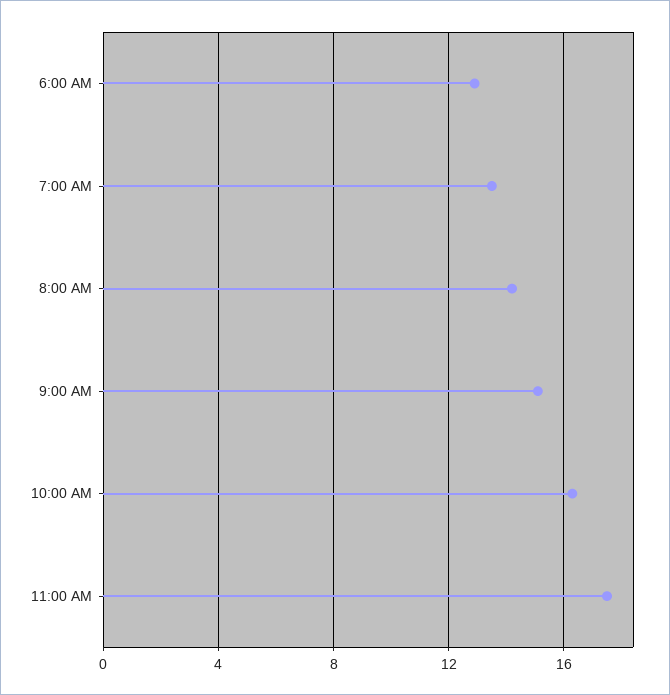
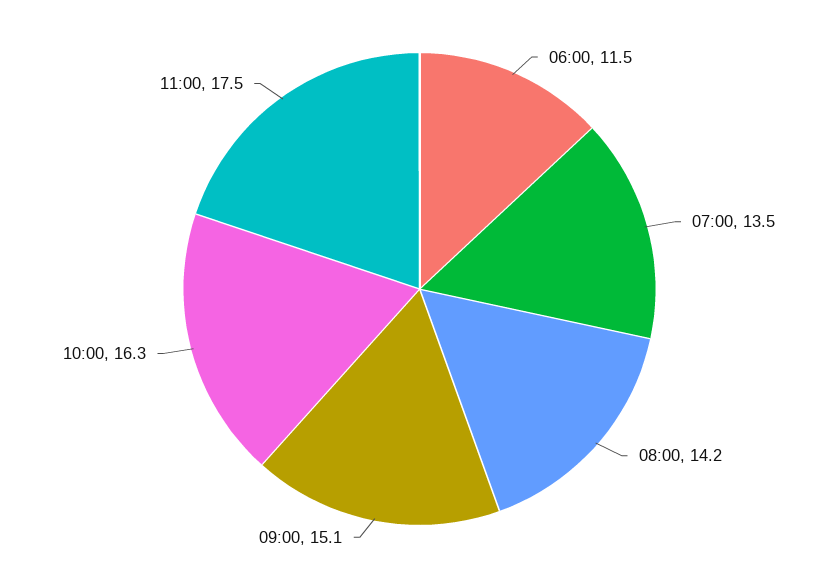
  {
-   "6:00 AM": 13,
+   "6:00 AM": 11.5,
    "7:00 AM": 13.5,
    "8:00 AM": 14.2,
    "9:00 AM": 15.1,
    "10:00 AM": 16.3,
    "11:00 AM": 17.5
  }

